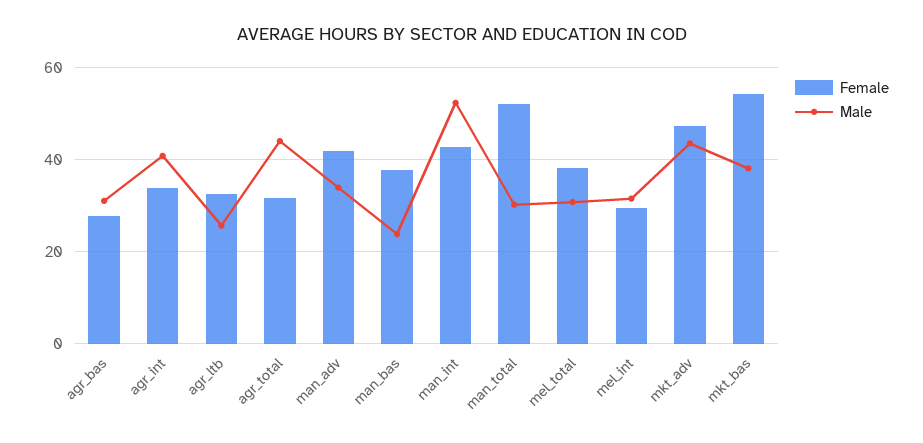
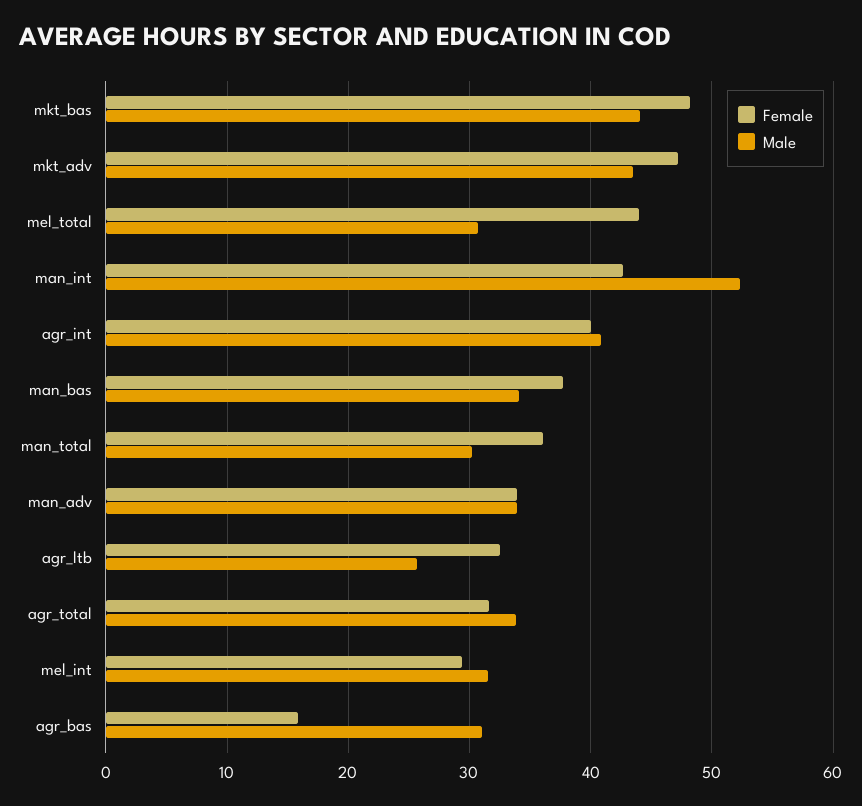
  {
    "Female": {
-     "agr_bas": 28,
+     "agr_bas": 16,
-     "agr_int": 34,
+     "agr_int": 40,
      "agr_ltb": 32,
      "agr_total": 32,
-     "man_adv": 42,
+     "man_adv": 34,
      "man_bas": 38,
      "man_int": 43,
-     "man_total": 52,
+     "man_total": 36,
-     "mel_total": 38,
+     "mel_total": 44,
      "mel_int": 29,
      "mkt_adv": 47,
-     "mkt_bas": 54
+     "mkt_bas": 48
    },
    "Male": {
      "agr_bas": 31,
      "agr_int": 41,
      "agr_ltb": 26,
-     "agr_total": 44,
+     "agr_total": 34,
      "man_adv": 34,
-     "man_bas": 24,
+     "man_bas": 34,
      "man_int": 52,
      "man_total": 30,
      "mel_total": 31,
      "mel_int": 32,
      "mkt_adv": 44,
-     "mkt_bas": 38
+     "mkt_bas": 44
    }
  }

